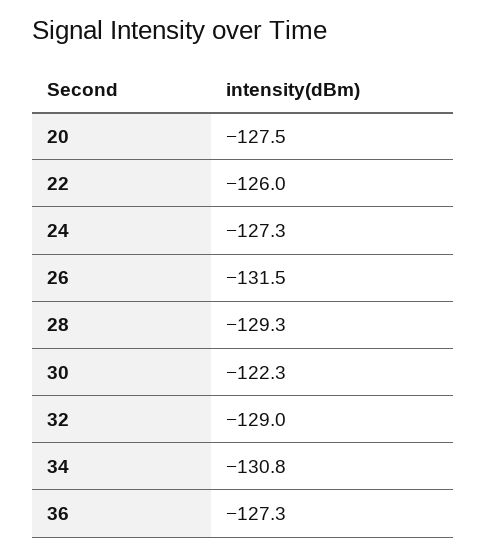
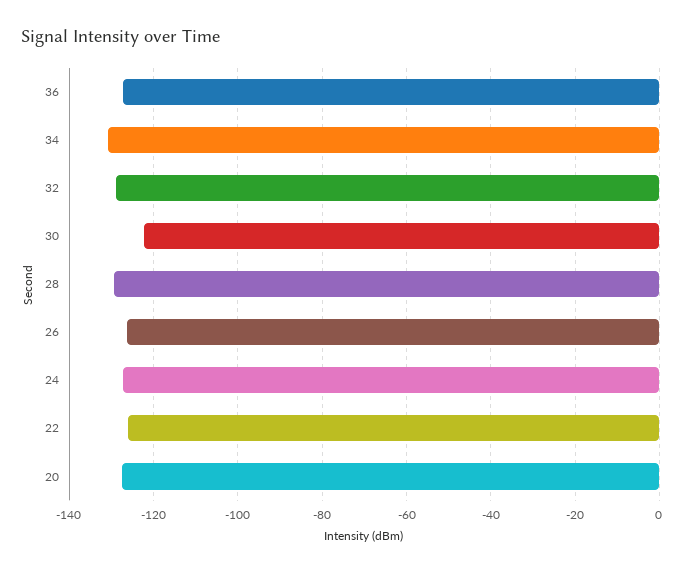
  {
    "20": -127.5,
    "22": -126,
    "24": -127.3,
-   "26": -131.5,
+   "26": -126,
    "28": -129.3,
    "30": -122.3,
    "32": -129,
    "34": -130.8,
    "36": -127.3
  }

